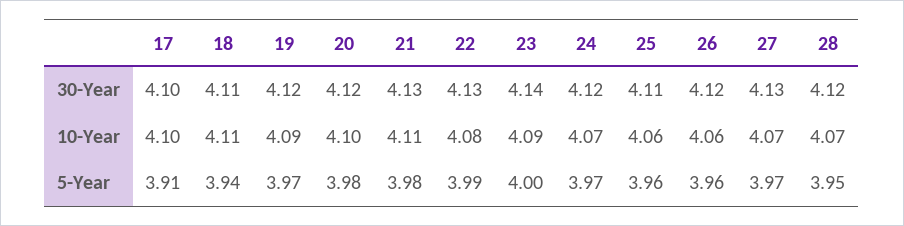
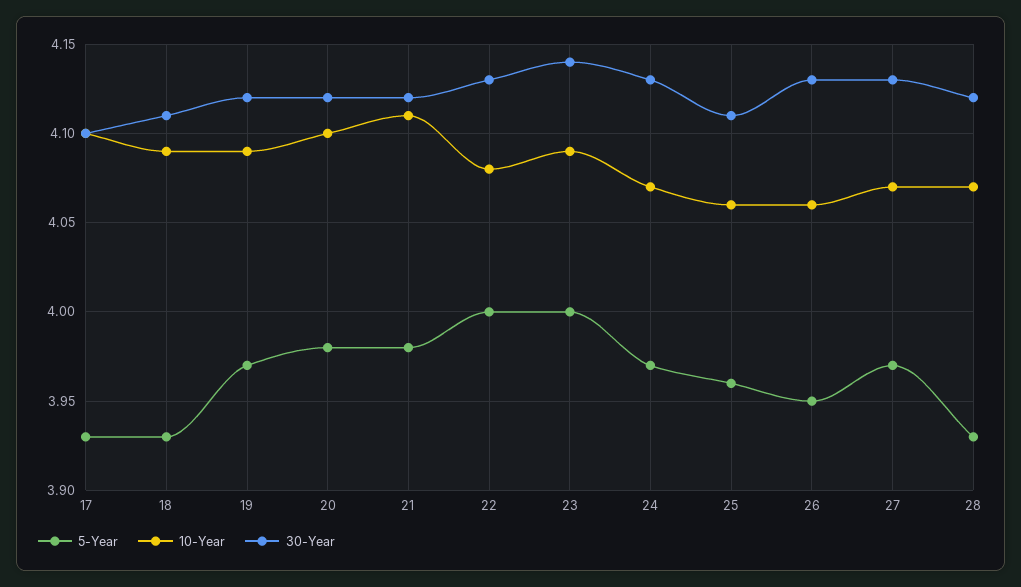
  {
    "30-Year": {
      "17": 4.1,
      "18": 4.11,
      "19": 4.12,
      "20": 4.12,
-     "21": 4.13,
+     "21": 4.12,
      "22": 4.13,
      "23": 4.14,
-     "24": 4.12,
+     "24": 4.13,
      "25": 4.11,
-     "26": 4.12,
+     "26": 4.13,
      "27": 4.13,
      "28": 4.12
    },
    "10-Year": {
      "17": 4.1,
-     "18": 4.11,
+     "18": 4.09,
      "19": 4.09,
      "20": 4.1,
      "21": 4.11,
      "22": 4.08,
      "23": 4.09,
      "24": 4.07,
      "25": 4.06,
      "26": 4.06,
      "27": 4.07,
      "28": 4.07
    },
    "5-Year": {
-     "17": 3.91,
+     "17": 3.93,
-     "18": 3.94,
+     "18": 3.93,
      "19": 3.97,
      "20": 3.98,
      "21": 3.98,
-     "22": 3.99,
+     "22": 4,
      "23": 4,
      "24": 3.97,
      "25": 3.96,
-     "26": 3.96,
+     "26": 3.95,
      "27": 3.97,
-     "28": 3.95
+     "28": 3.93
    }
  }

